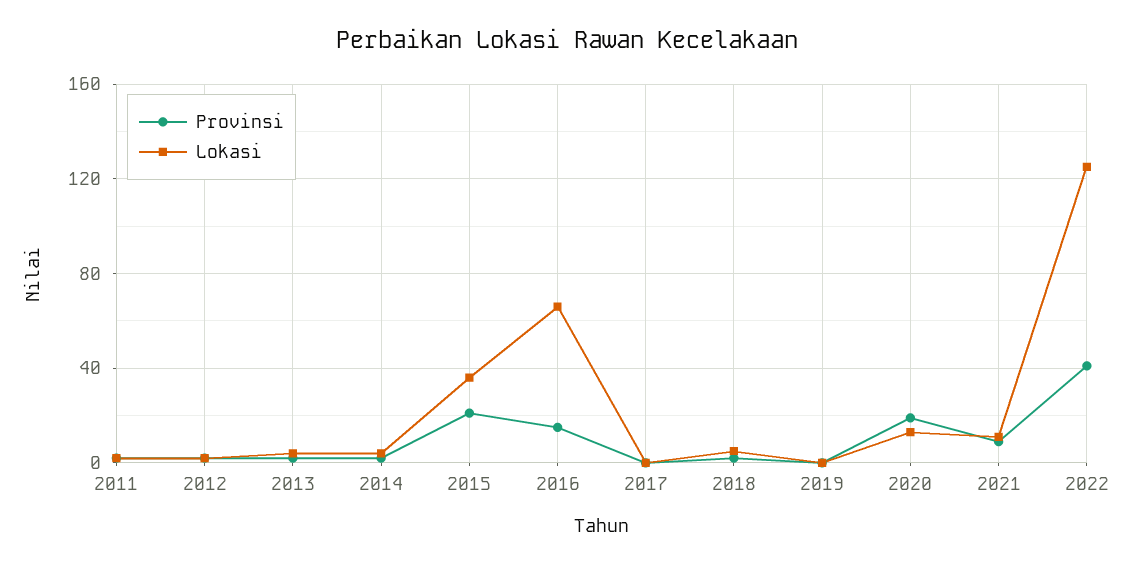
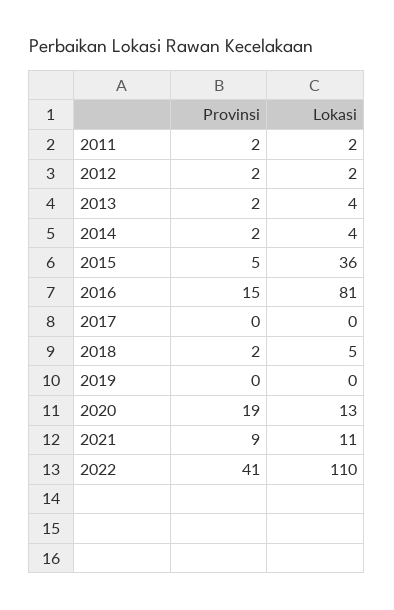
  {
    "Provinsi": {
      "2011": 2,
      "2012": 2,
      "2013": 2,
      "2014": 2,
-     "2015": 20,
+     "2015": 5,
      "2016": 15,
      "2017": 0,
      "2018": 2,
      "2019": 0,
      "2020": 19,
      "2021": 9,
      "2022": 41
    },
    "Lokasi": {
      "2011": 2,
      "2012": 2,
      "2013": 4,
      "2014": 4,
      "2015": 36,
-     "2016": 65,
+     "2016": 81,
      "2017": 0,
      "2018": 5,
      "2019": 0,
      "2020": 13,
      "2021": 11,
-     "2022": 125
+     "2022": 110
    }
  }

